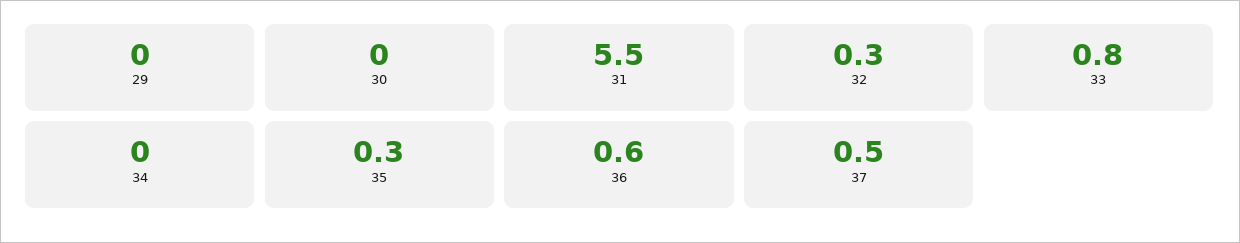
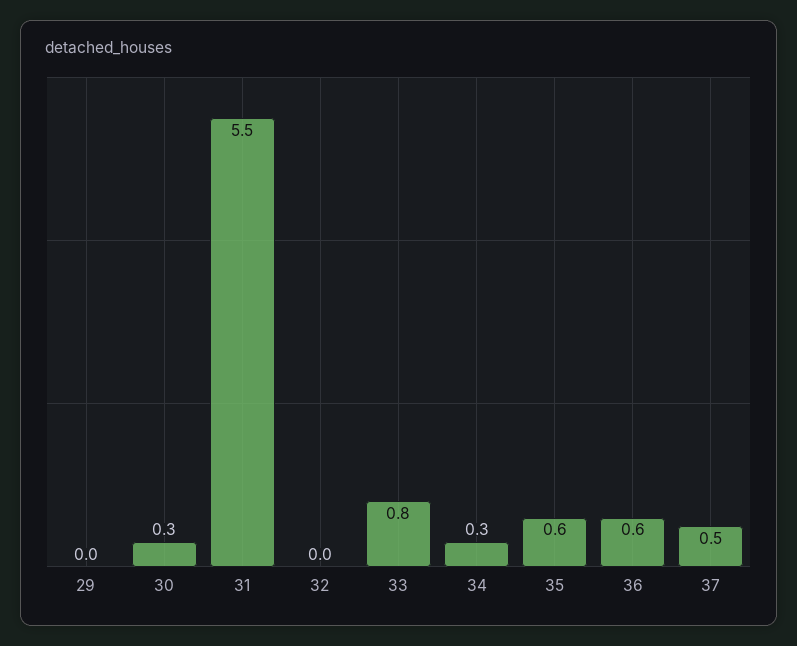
  {
    "29": 0,
-   "30": 0,
+   "30": 0.3,
    "31": 5.5,
-   "32": 0.3,
+   "32": 0,
    "33": 0.8,
-   "34": 0,
+   "34": 0.3,
-   "35": 0.3,
+   "35": 0.6,
    "36": 0.6,
    "37": 0.5
  }

